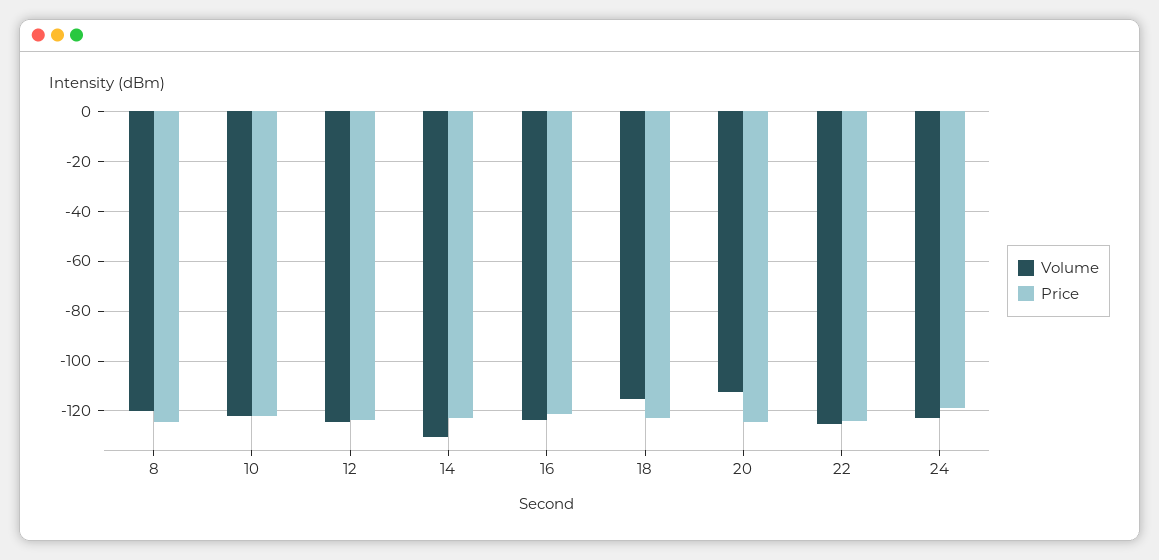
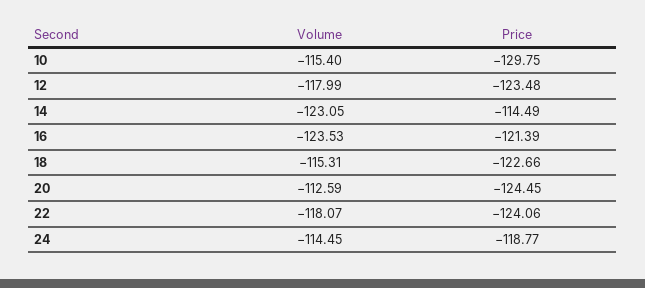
  {
    "Volume": {
-     "8": -120,
-     "10": -122.5,
+     "10": -115.4,
-     "12": -125,
+     "12": -117.99,
-     "14": -130,
+     "14": -123.05,
      "16": -123.53,
      "18": -115.31,
      "20": -112.59,
-     "22": -125,
+     "22": -118.07,
-     "24": -122.5
+     "24": -114.45
    },
    "Price": {
-     "8": -125,
-     "10": -122.5,
+     "10": -129.75,
      "12": -123.48,
-     "14": -122.5,
+     "14": -114.49,
      "16": -121.39,
      "18": -122.66,
      "20": -124.45,
      "22": -124.06,
      "24": -118.77
    }
  }

